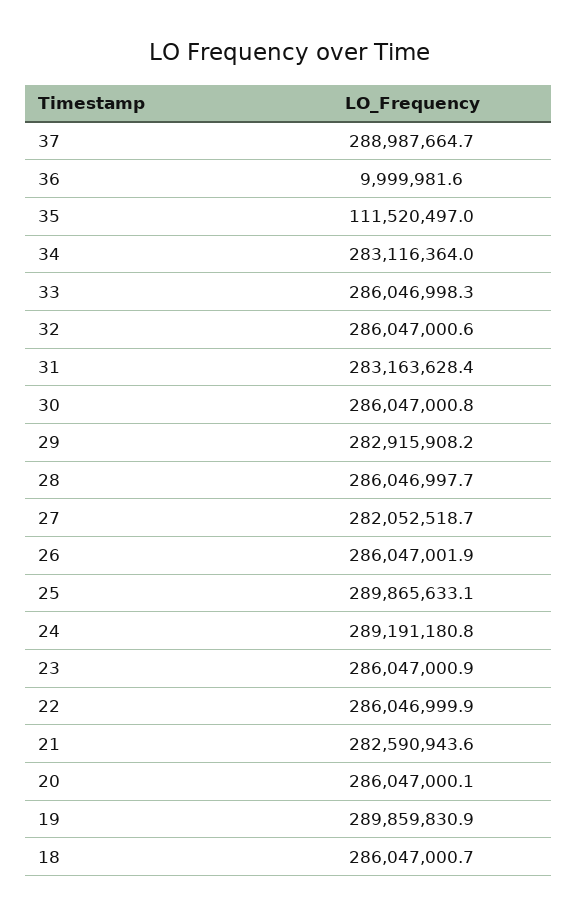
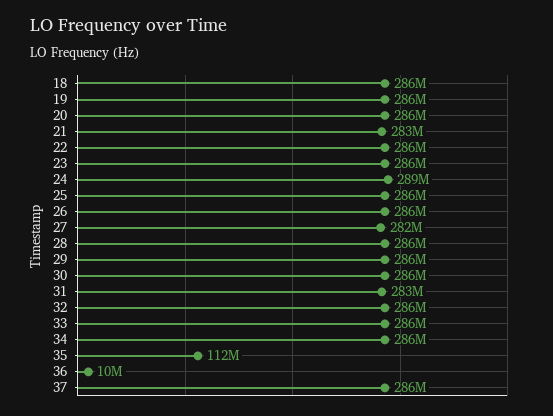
  {
-   "37": 288987664.7,
+   "37": 286000000,
    "36": 9999981.6,
    "35": 111520497,
-   "34": 283116364,
+   "34": 286000000,
    "33": 286046998.3,
    "32": 286047000.6,
    "31": 283163628.4,
    "30": 286047000.8,
-   "29": 282915908.2,
+   "29": 286000000,
    "28": 286046997.7,
    "27": 282052518.7,
    "26": 286047001.9,
-   "25": 289865633.1,
+   "25": 286000000,
    "24": 289191180.8,
    "23": 286047000.9,
    "22": 286046999.9,
    "21": 282590943.6,
    "20": 286047000.1,
-   "19": 289859830.9,
+   "19": 286000000,
    "18": 286047000.7
  }

